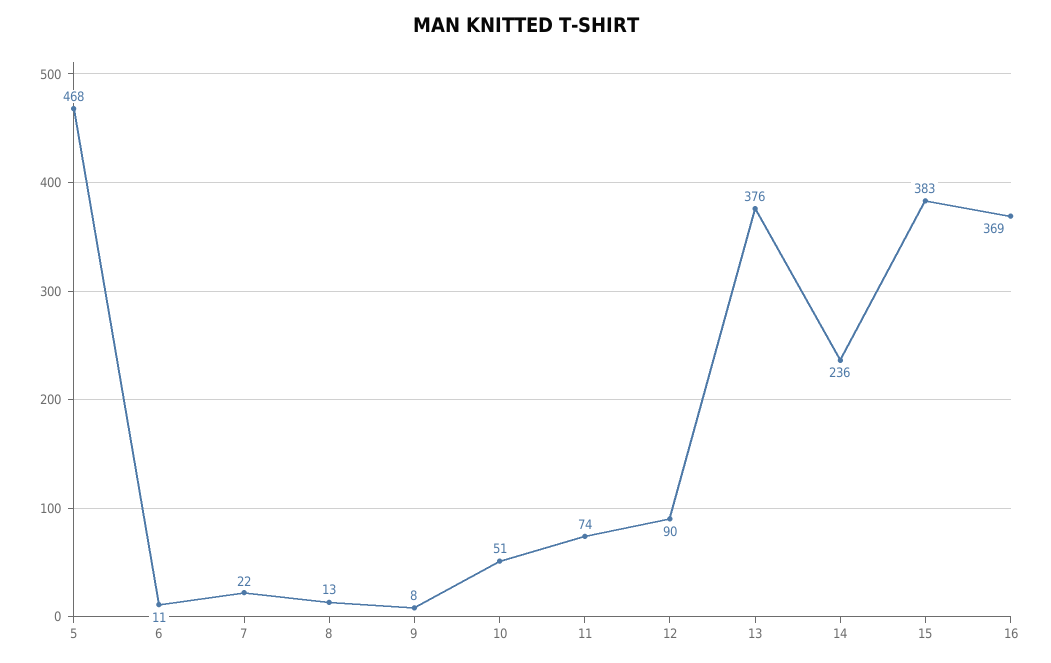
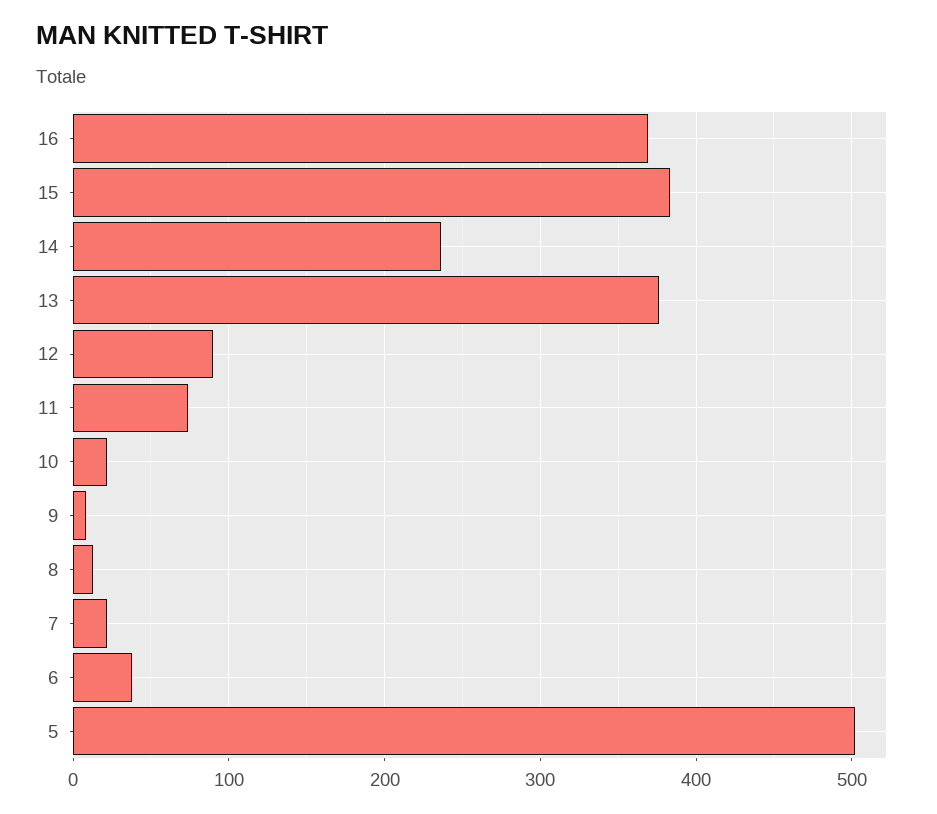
  {
-   "5": 468,
+   "5": 500,
-   "6": 11,
+   "6": 40,
    "7": 22,
    "8": 13,
    "9": 8,
-   "10": 51,
+   "10": 20,
    "11": 74,
    "12": 90,
    "13": 376,
    "14": 236,
    "15": 383,
    "16": 369
  }

